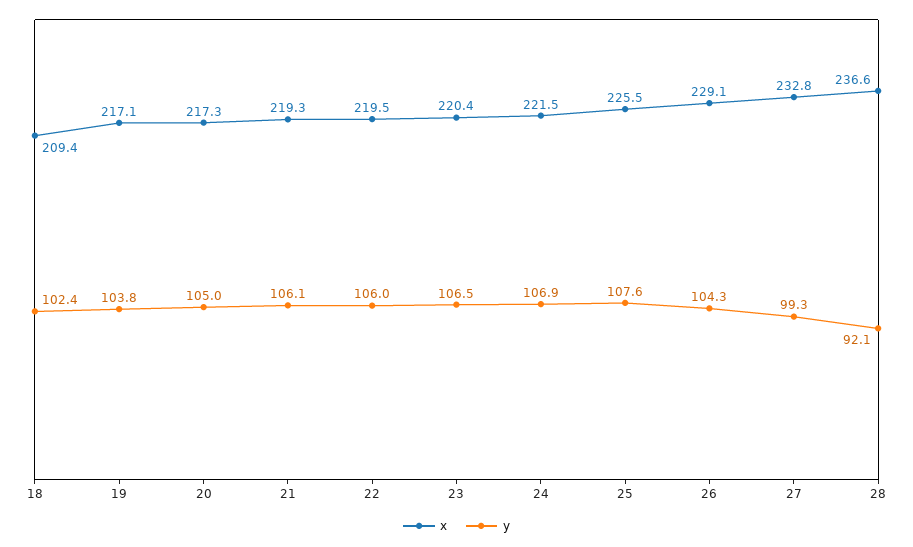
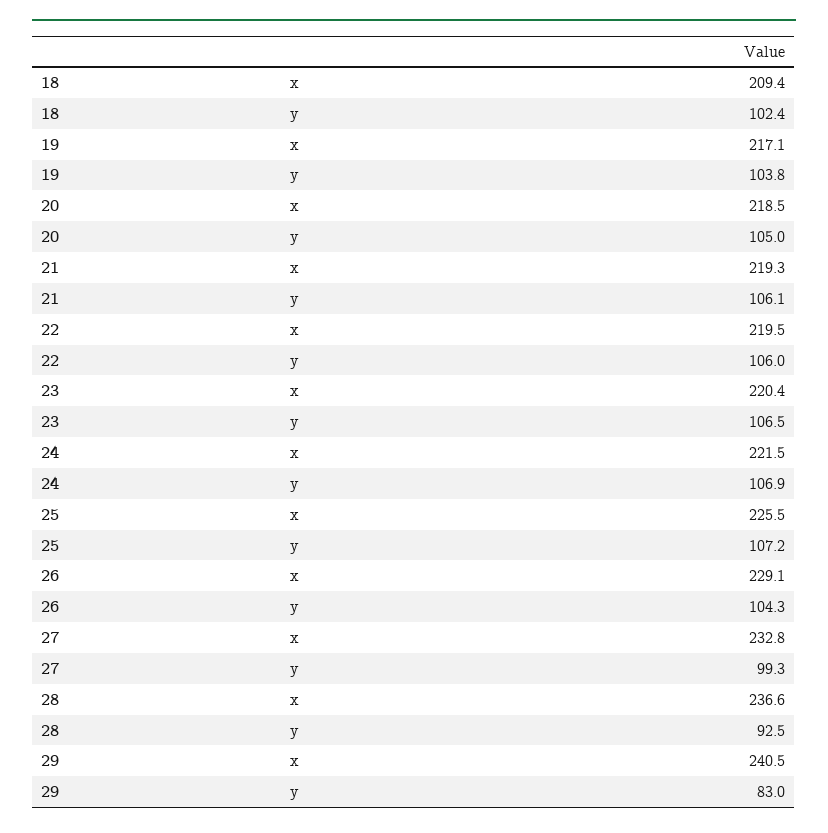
  {
    "x": {
      "18": 209.4,
      "19": 217.1,
-     "20": 217.3,
+     "20": 218.5,
      "21": 219.3,
      "22": 219.5,
      "23": 220.4,
      "24": 221.5,
      "25": 225.5,
      "26": 229.1,
      "27": 232.8,
-     "28": 236.6
+     "28": 236.6,
+     "29": 240.5
    },
    "y": {
      "18": 102.4,
      "19": 103.8,
      "20": 105,
      "21": 106.1,
      "22": 106,
      "23": 106.5,
      "24": 106.9,
-     "25": 107.6,
+     "25": 107.2,
      "26": 104.3,
      "27": 99.3,
-     "28": 92.1
+     "28": 92.5,
+     "29": 83
    }
  }

